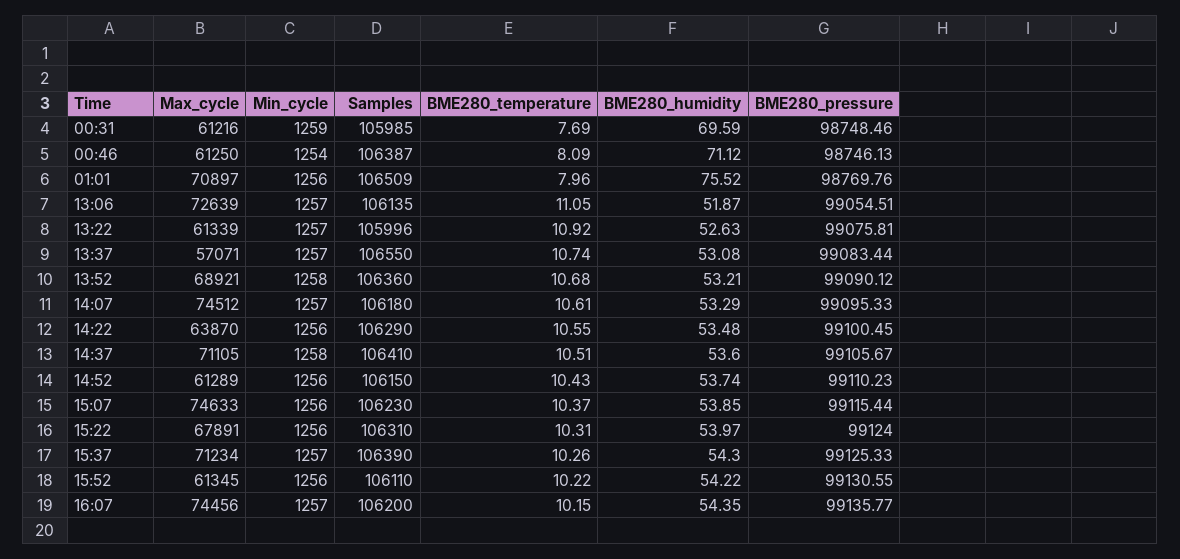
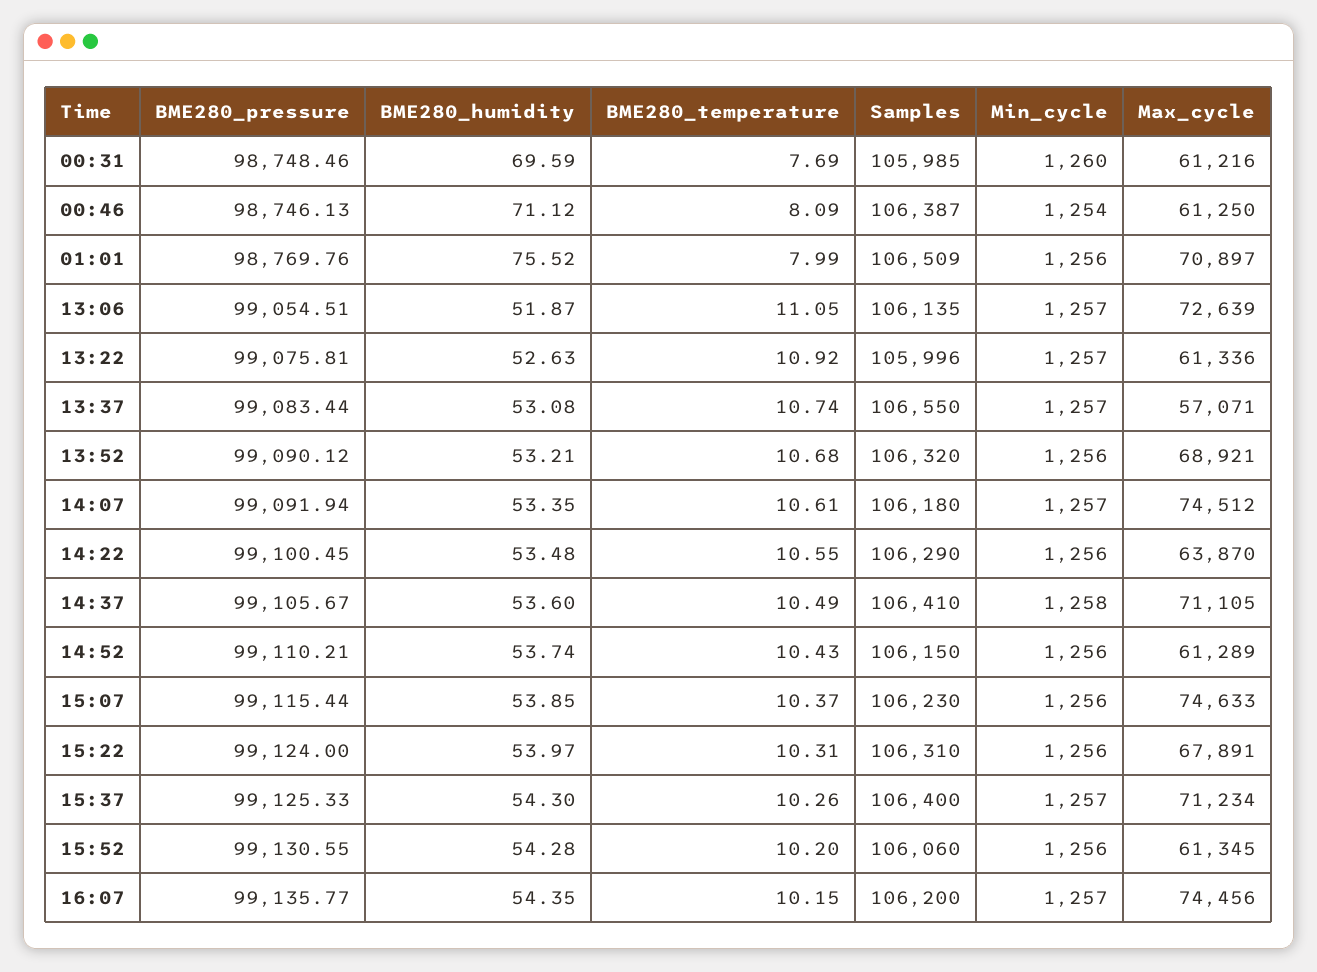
  {
    "Max_cycle": {
      "00:31": 61216,
      "00:46": 61250,
      "01:01": 70897,
      "13:06": 72639,
-     "13:22": 61339,
+     "13:22": 61336,
      "13:37": 57071,
      "13:52": 68921,
      "14:07": 74512,
      "14:22": 63870,
      "14:37": 71105,
      "14:52": 61289,
      "15:07": 74633,
      "15:22": 67891,
      "15:37": 71234,
      "15:52": 61345,
      "16:07": 74456
    },
    "Min_cycle": {
-     "00:31": 1259,
+     "00:31": 1260,
      "00:46": 1254,
      "01:01": 1256,
      "13:06": 1257,
      "13:22": 1257,
      "13:37": 1257,
-     "13:52": 1258,
+     "13:52": 1256,
      "14:07": 1257,
      "14:22": 1256,
      "14:37": 1258,
      "14:52": 1256,
      "15:07": 1256,
      "15:22": 1256,
      "15:37": 1257,
      "15:52": 1256,
      "16:07": 1257
    },
    "Samples": {
      "00:31": 105985,
      "00:46": 106387,
      "01:01": 106509,
      "13:06": 106135,
      "13:22": 105996,
      "13:37": 106550,
-     "13:52": 106360,
+     "13:52": 106320,
      "14:07": 106180,
      "14:22": 106290,
      "14:37": 106410,
      "14:52": 106150,
      "15:07": 106230,
      "15:22": 106310,
-     "15:37": 106390,
+     "15:37": 106400,
-     "15:52": 106110,
+     "15:52": 106060,
      "16:07": 106200
    },
    "BME280_temperature": {
      "00:31": 7.69,
      "00:46": 8.09,
-     "01:01": 7.96,
+     "01:01": 7.99,
      "13:06": 11.05,
      "13:22": 10.92,
      "13:37": 10.74,
      "13:52": 10.68,
      "14:07": 10.61,
      "14:22": 10.55,
-     "14:37": 10.51,
+     "14:37": 10.49,
      "14:52": 10.43,
      "15:07": 10.37,
      "15:22": 10.31,
      "15:37": 10.26,
-     "15:52": 10.22,
+     "15:52": 10.2,
      "16:07": 10.15
    },
    "BME280_humidity": {
      "00:31": 69.59,
      "00:46": 71.12,
      "01:01": 75.52,
      "13:06": 51.87,
      "13:22": 52.63,
      "13:37": 53.08,
      "13:52": 53.21,
-     "14:07": 53.29,
+     "14:07": 53.35,
      "14:22": 53.48,
      "14:37": 53.6,
      "14:52": 53.74,
      "15:07": 53.85,
      "15:22": 53.97,
      "15:37": 54.3,
-     "15:52": 54.22,
+     "15:52": 54.28,
      "16:07": 54.35
    },
    "BME280_pressure": {
      "00:31": 98748.46,
      "00:46": 98746.13,
      "01:01": 98769.76,
      "13:06": 99054.51,
      "13:22": 99075.81,
      "13:37": 99083.44,
      "13:52": 99090.12,
-     "14:07": 99095.33,
+     "14:07": 99091.94,
      "14:22": 99100.45,
      "14:37": 99105.67,
-     "14:52": 99110.23,
+     "14:52": 99110.21,
      "15:07": 99115.44,
      "15:22": 99124,
      "15:37": 99125.33,
      "15:52": 99130.55,
      "16:07": 99135.77
    }
  }

